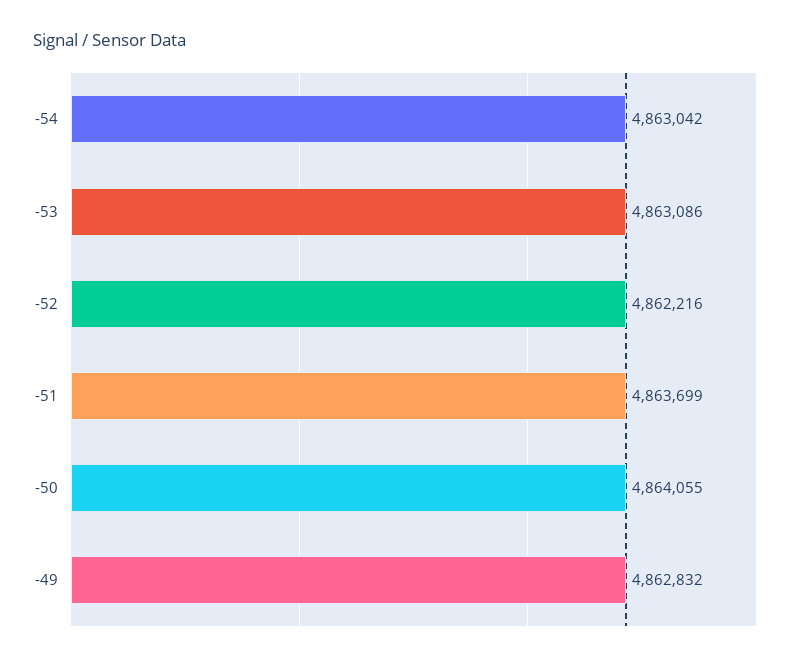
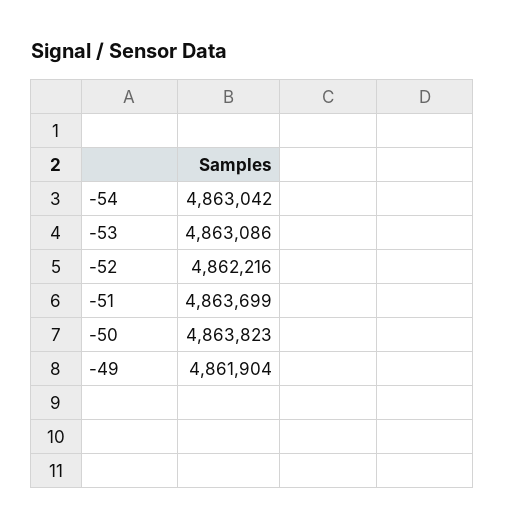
  {
    "-54": 4863042,
    "-53": 4863086,
    "-52": 4862216,
    "-51": 4863699,
-   "-50": 4864055,
+   "-50": 4863823,
-   "-49": 4862832
+   "-49": 4861904
  }

